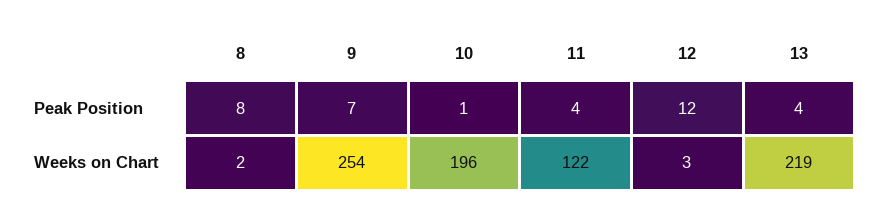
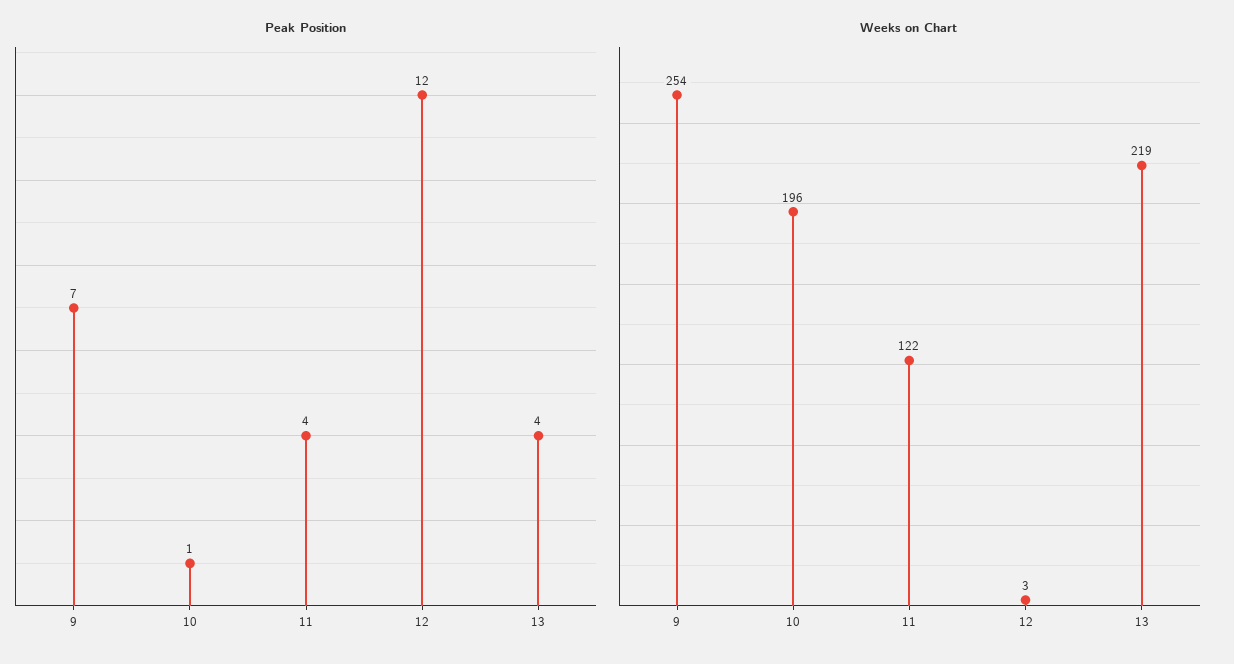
  {
    "Peak Position": {
-     "8": 8,
      "9": 7,
      "10": 1,
      "11": 4,
      "12": 12,
      "13": 4
    },
    "Weeks on Chart": {
-     "8": 2,
      "9": 254,
      "10": 196,
      "11": 122,
      "12": 3,
      "13": 219
    }
  }

